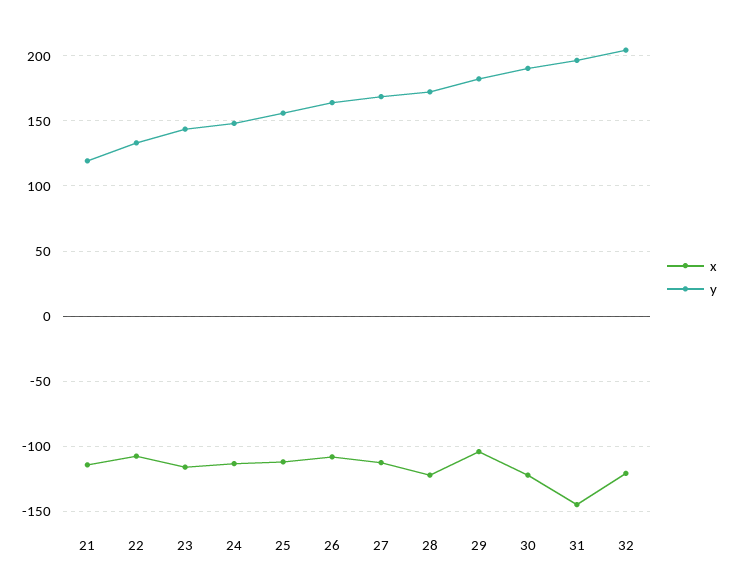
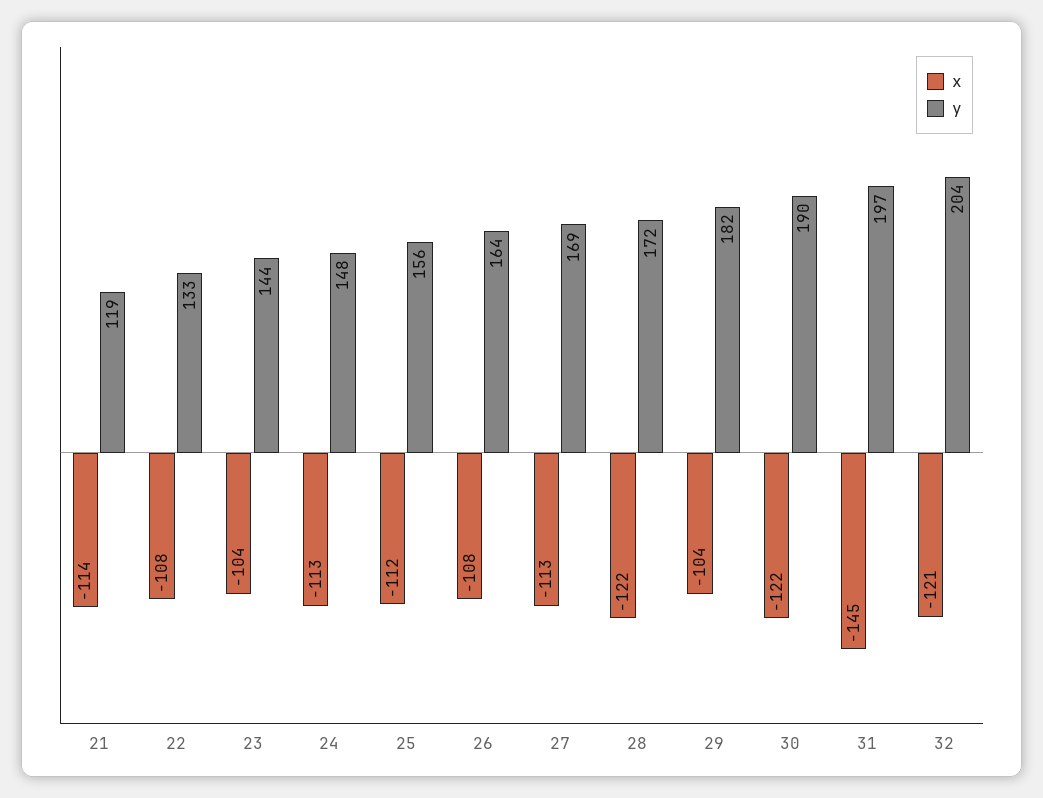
  {
    "x": {
      "21": -114,
      "22": -108,
-     "23": -115,
+     "23": -104,
      "24": -113,
      "25": -112,
      "26": -108,
      "27": -113,
      "28": -122,
      "29": -104,
      "30": -122,
      "31": -145,
      "32": -121
    },
    "y": {
      "21": 119,
      "22": 133,
      "23": 144,
      "24": 148,
      "25": 156,
      "26": 164,
      "27": 169,
      "28": 172,
      "29": 182,
      "30": 190,
      "31": 197,
      "32": 204
    }
  }

